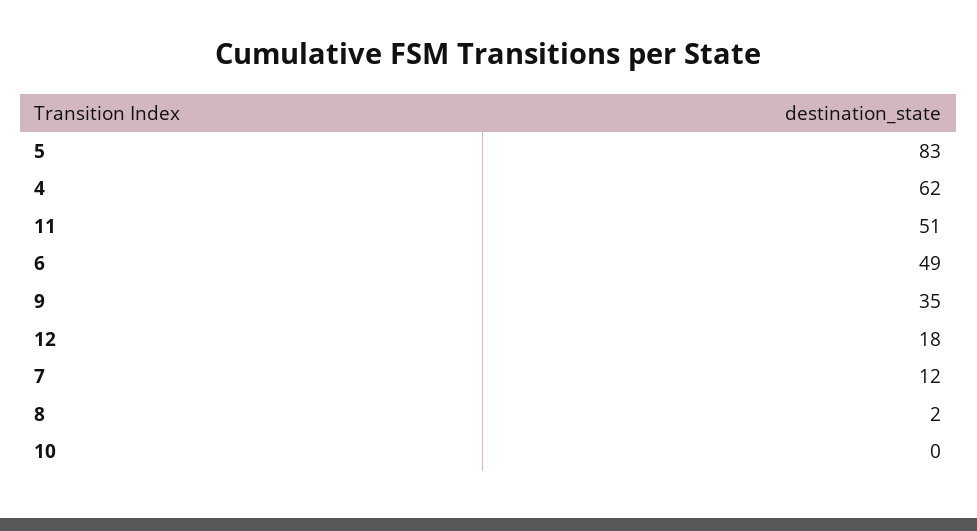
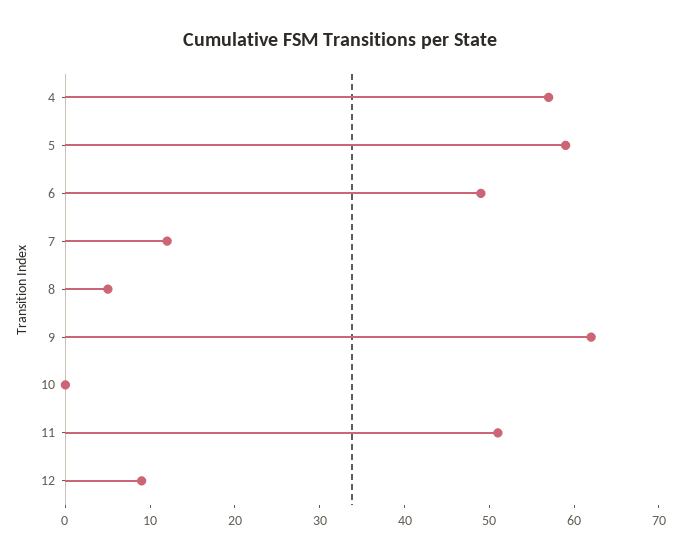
  {
-   "5": 83,
+   "5": 59,
-   "4": 62,
+   "4": 57,
    "11": 51,
    "6": 49,
-   "9": 35,
+   "9": 62,
-   "12": 18,
+   "12": 9,
    "7": 12,
-   "8": 2,
+   "8": 5,
    "10": 0
  }

